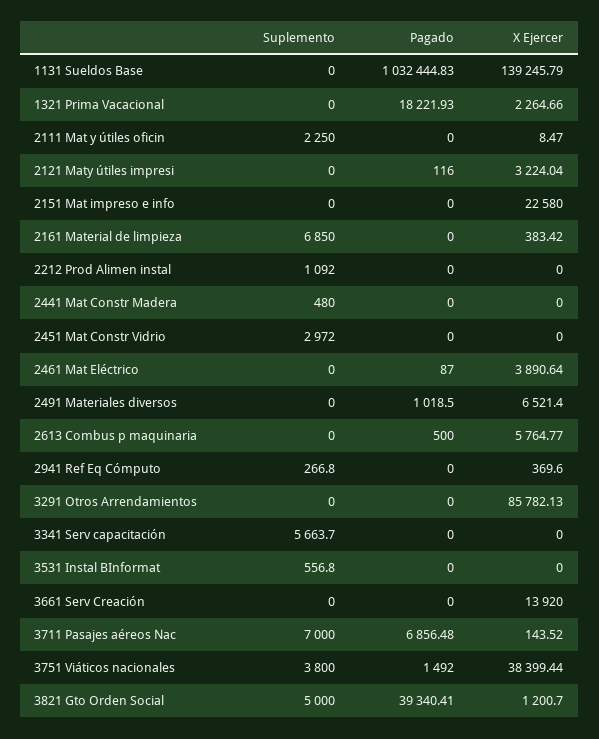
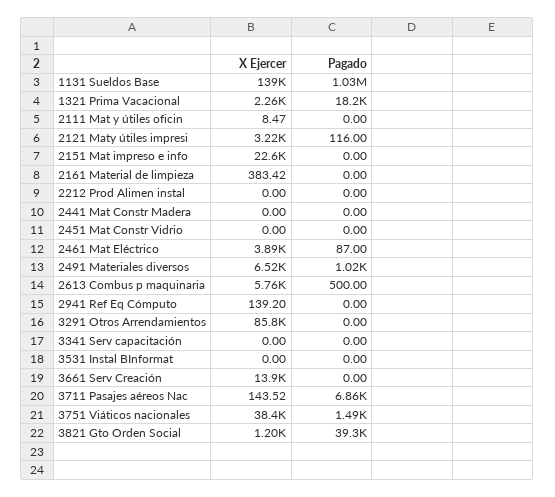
  {
-   "Suplemento": {
-     "1131 Sueldos Base": 0,
-     "1321 Prima Vacacional": 0,
-     "2111 Mat y útiles oficin": 2250,
-     "2121 Maty útiles impresi": 0,
-     "2151 Mat impreso e info": 0,
-     "2161 Material de limpieza": 6850,
-     "2212 Prod Alimen instal": 1092,
-     "2441 Mat Constr Madera": 480,
-     "2451 Mat Constr Vidrio": 2972,
-     "2461 Mat Eléctrico": 0,
-     "2491 Materiales diversos": 0,
-     "2613 Combus p maquinaria": 0,
-     "2941 Ref Eq Cómputo": 266.8,
-     "3291 Otros Arrendamientos": 0,
-     "3341 Serv capacitación": 5663.7,
-     "3531 Instal BInformat": 556.8,
-     "3661 Serv Creación": 0,
-     "3711 Pasajes aéreos Nac": 7000,
-     "3751 Viáticos nacionales": 3800,
-     "3821 Gto Orden Social": 5000
-   },
    "Pagado": {
      "1131 Sueldos Base": 1032444.83,
      "1321 Prima Vacacional": 18221.93,
      "2111 Mat y útiles oficin": 0,
      "2121 Maty útiles impresi": 116,
      "2151 Mat impreso e info": 0,
      "2161 Material de limpieza": 0,
      "2212 Prod Alimen instal": 0,
      "2441 Mat Constr Madera": 0,
      "2451 Mat Constr Vidrio": 0,
      "2461 Mat Eléctrico": 87,
      "2491 Materiales diversos": 1018.5,
      "2613 Combus p maquinaria": 500,
      "2941 Ref Eq Cómputo": 0,
      "3291 Otros Arrendamientos": 0,
      "3341 Serv capacitación": 0,
      "3531 Instal BInformat": 0,
      "3661 Serv Creación": 0,
      "3711 Pasajes aéreos Nac": 6856.48,
      "3751 Viáticos nacionales": 1492,
      "3821 Gto Orden Social": 39340.41
    },
    "X Ejercer": {
      "1131 Sueldos Base": 139245.79,
      "1321 Prima Vacacional": 2264.66,
      "2111 Mat y útiles oficin": 8.47,
      "2121 Maty útiles impresi": 3224.04,
      "2151 Mat impreso e info": 22580,
      "2161 Material de limpieza": 383.42,
      "2212 Prod Alimen instal": 0,
      "2441 Mat Constr Madera": 0,
      "2451 Mat Constr Vidrio": 0,
      "2461 Mat Eléctrico": 3890.64,
      "2491 Materiales diversos": 6521.4,
      "2613 Combus p maquinaria": 5764.77,
-     "2941 Ref Eq Cómputo": 369.6,
+     "2941 Ref Eq Cómputo": 139.2,
      "3291 Otros Arrendamientos": 85782.13,
      "3341 Serv capacitación": 0,
      "3531 Instal BInformat": 0,
      "3661 Serv Creación": 13920,
      "3711 Pasajes aéreos Nac": 143.52,
      "3751 Viáticos nacionales": 38399.44,
      "3821 Gto Orden Social": 1200.7
    }
  }

